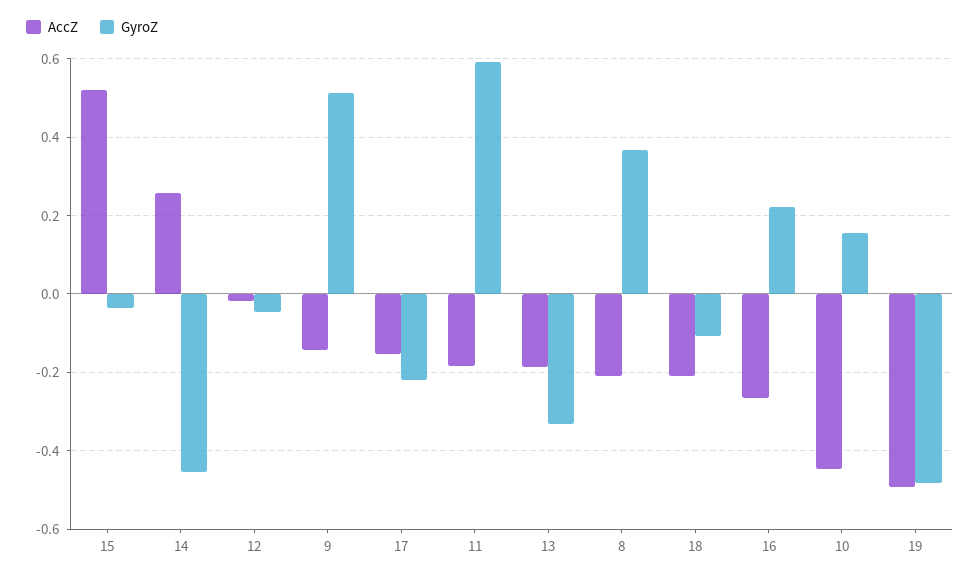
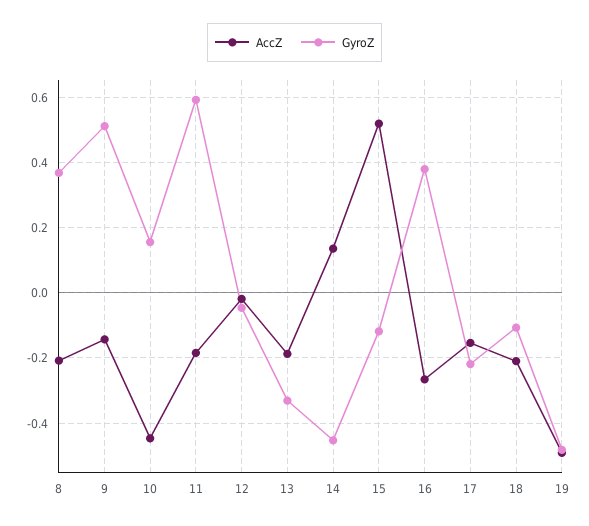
  {
    "AccZ": {
      "15": 0.52,
-     "14": 0.26,
+     "14": 0.14,
      "12": -0.02,
      "9": -0.14,
      "17": -0.16,
      "11": -0.18,
      "13": -0.18,
      "8": -0.2,
      "18": -0.2,
      "16": -0.26,
      "10": -0.44,
      "19": -0.5
    },
    "GyroZ": {
-     "15": -0.04,
+     "15": -0.12,
      "14": -0.46,
      "12": -0.04,
      "9": 0.52,
      "17": -0.22,
      "11": 0.6,
      "13": -0.34,
      "8": 0.36,
      "18": -0.1,
-     "16": 0.22,
+     "16": 0.38,
      "10": 0.16,
      "19": -0.48
    }
  }

